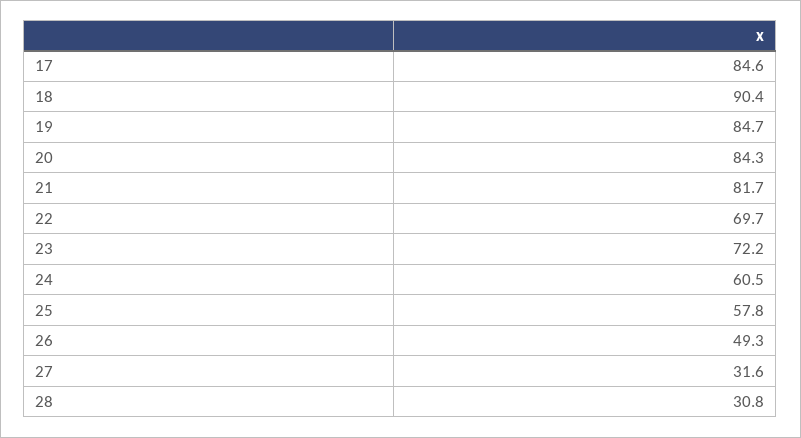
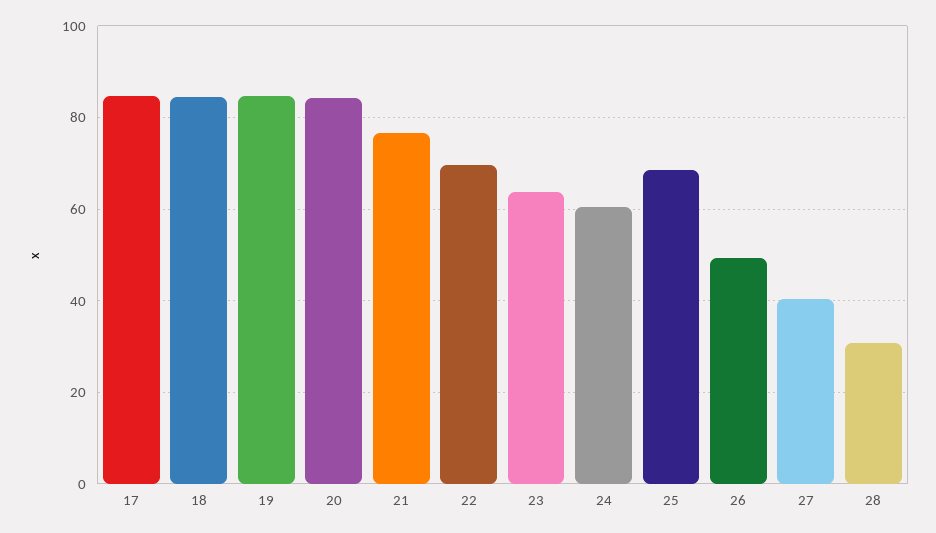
  {
    "17": 84.6,
-   "18": 90.4,
+   "18": 84,
    "19": 84.7,
    "20": 84.3,
-   "21": 81.7,
+   "21": 76,
    "22": 69.7,
-   "23": 72.2,
+   "23": 64,
    "24": 60.5,
-   "25": 57.8,
+   "25": 68,
    "26": 49.3,
-   "27": 31.6,
+   "27": 40,
    "28": 30.8
  }

